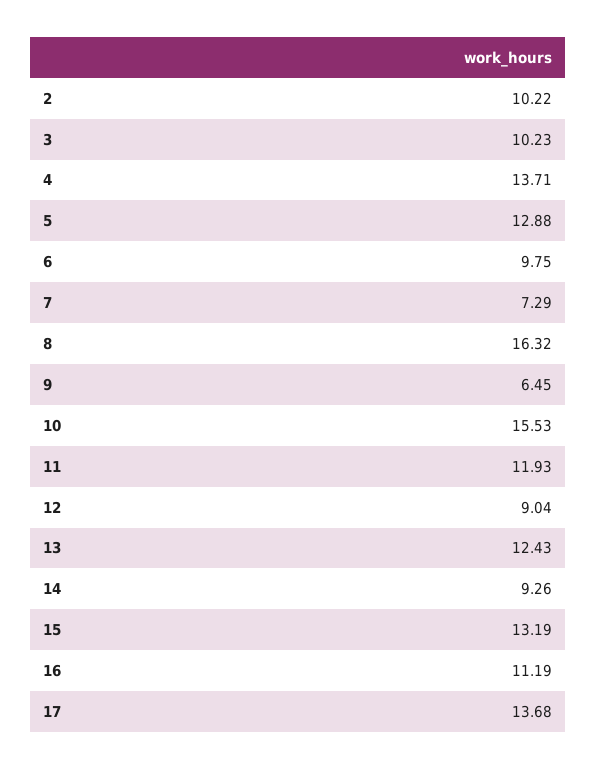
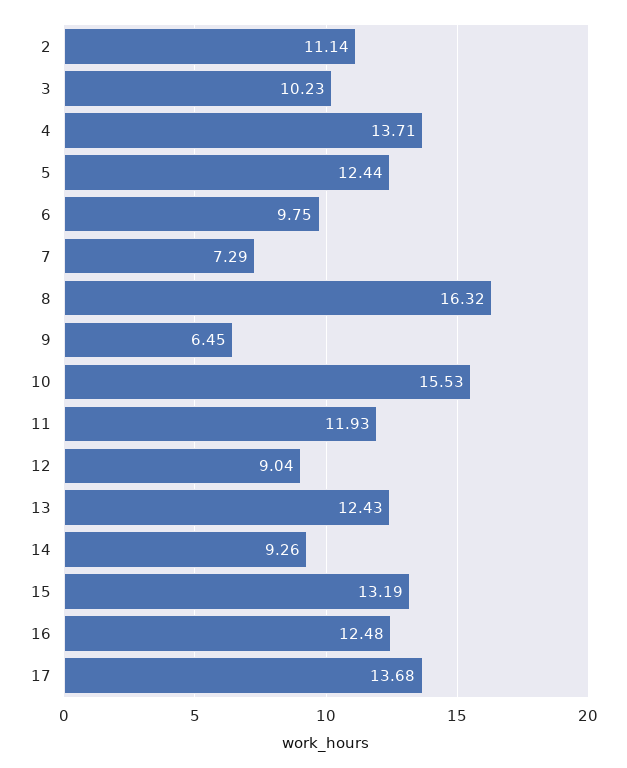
  {
-   "2": 10.22,
+   "2": 11.14,
    "3": 10.23,
    "4": 13.71,
-   "5": 12.88,
+   "5": 12.44,
    "6": 9.75,
    "7": 7.29,
    "8": 16.32,
    "9": 6.45,
    "10": 15.53,
    "11": 11.93,
    "12": 9.04,
    "13": 12.43,
    "14": 9.26,
    "15": 13.19,
-   "16": 11.19,
+   "16": 12.48,
    "17": 13.68
  }

